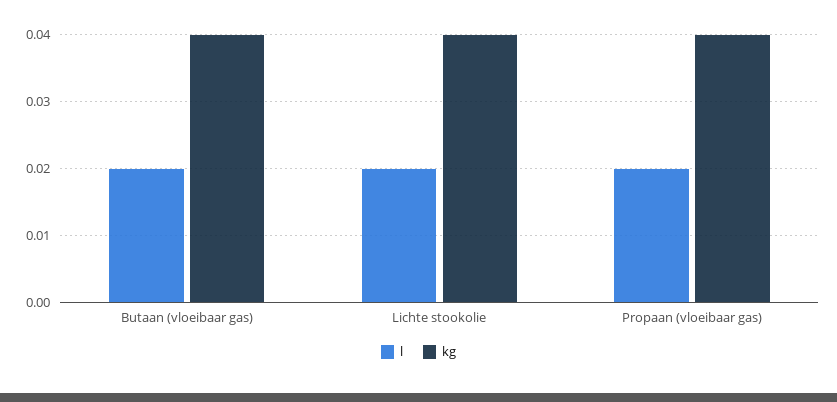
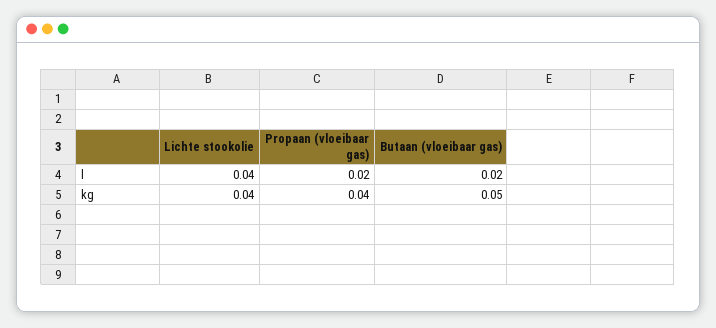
  {
    "l": {
      "Butaan (vloeibaar gas)": 0.02,
-     "Lichte stookolie": 0.02,
+     "Lichte stookolie": 0.04,
      "Propaan (vloeibaar gas)": 0.02
    },
    "kg": {
-     "Butaan (vloeibaar gas)": 0.04,
+     "Butaan (vloeibaar gas)": 0.05,
      "Lichte stookolie": 0.04,
      "Propaan (vloeibaar gas)": 0.04
    }
  }

